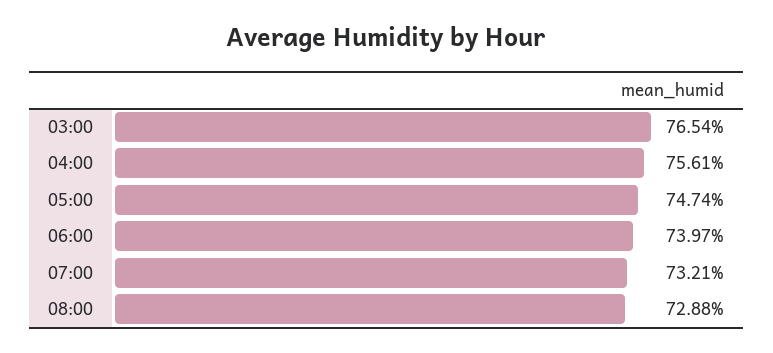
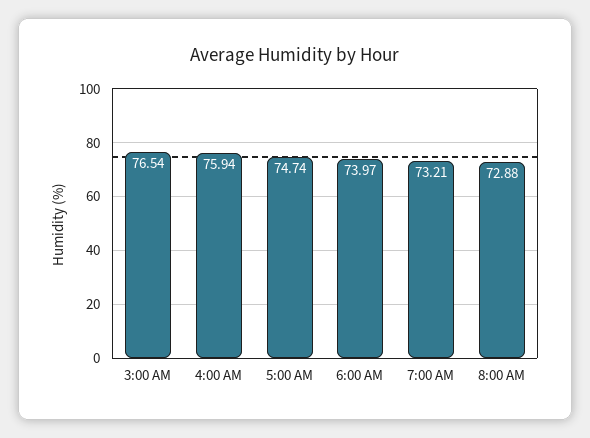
  {
    "03:00": 76.54,
-   "04:00": 75.61,
+   "04:00": 75.94,
    "05:00": 74.74,
    "06:00": 73.97,
    "07:00": 73.21,
    "08:00": 72.88
  }

